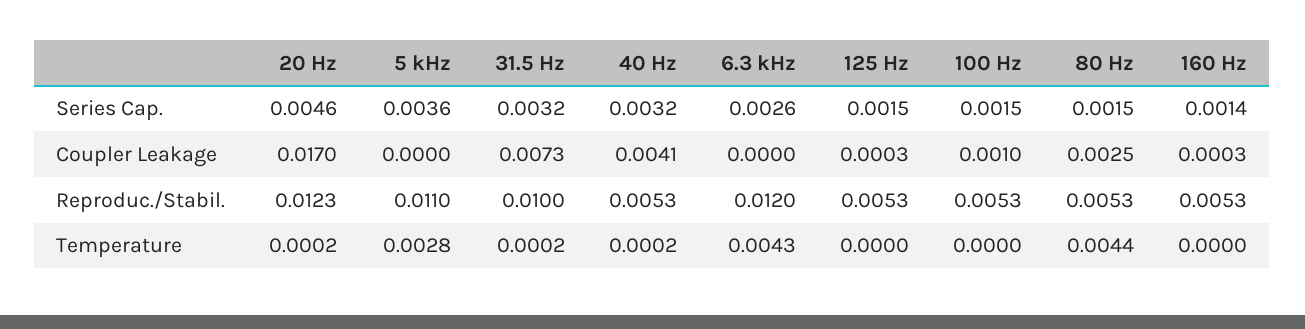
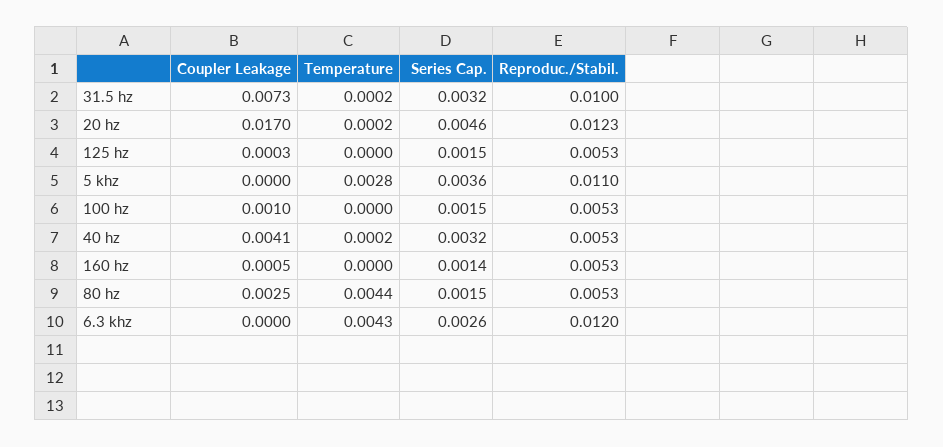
  {
    "20 Hz": {
      "Series Cap.": 0.0046,
      "Coupler Leakage": 0.017,
      "Reproduc./Stabil.": 0.0123,
      "Temperature": 0.0002
    },
    "5 kHz": {
      "Series Cap.": 0.0036,
      "Coupler Leakage": 0,
      "Reproduc./Stabil.": 0.011,
      "Temperature": 0.0028
    },
    "31.5 Hz": {
      "Series Cap.": 0.0032,
      "Coupler Leakage": 0.0073,
      "Reproduc./Stabil.": 0.01,
      "Temperature": 0.0002
    },
    "40 Hz": {
      "Series Cap.": 0.0032,
      "Coupler Leakage": 0.0041,
      "Reproduc./Stabil.": 0.0053,
      "Temperature": 0.0002
    },
    "6.3 kHz": {
      "Series Cap.": 0.0026,
      "Coupler Leakage": 0,
      "Reproduc./Stabil.": 0.012,
      "Temperature": 0.0043
    },
    "125 Hz": {
      "Series Cap.": 0.0015,
      "Coupler Leakage": 0.0003,
      "Reproduc./Stabil.": 0.0053,
      "Temperature": 0
    },
    "100 Hz": {
      "Series Cap.": 0.0015,
      "Coupler Leakage": 0.001,
      "Reproduc./Stabil.": 0.0053,
      "Temperature": 0
    },
    "80 Hz": {
      "Series Cap.": 0.0015,
      "Coupler Leakage": 0.0025,
      "Reproduc./Stabil.": 0.0053,
      "Temperature": 0.0044
    },
    "160 Hz": {
      "Series Cap.": 0.0014,
-     "Coupler Leakage": 0.0003,
+     "Coupler Leakage": 0.0005,
      "Reproduc./Stabil.": 0.0053,
      "Temperature": 0
    }
  }

